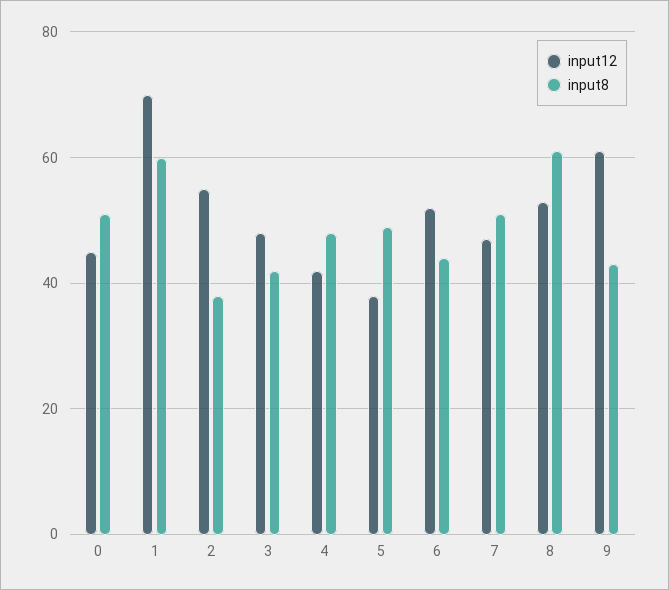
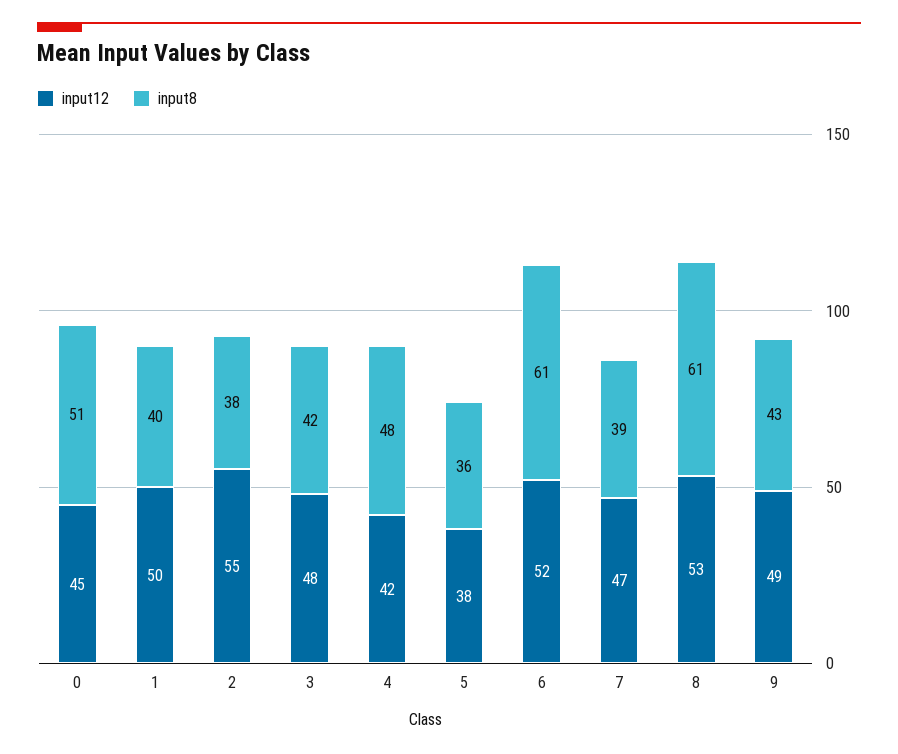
  {
    "input12": {
      "0": 45,
-     "1": 70,
+     "1": 50,
      "2": 55,
      "3": 48,
      "4": 42,
      "5": 38,
      "6": 52,
      "7": 47,
      "8": 53,
-     "9": 60
+     "9": 49
    },
    "input8": {
      "0": 51,
-     "1": 60,
+     "1": 40,
      "2": 38,
      "3": 42,
      "4": 48,
-     "5": 50,
+     "5": 36,
-     "6": 45,
+     "6": 61,
-     "7": 50,
+     "7": 39,
      "8": 61,
      "9": 43
    }
  }

